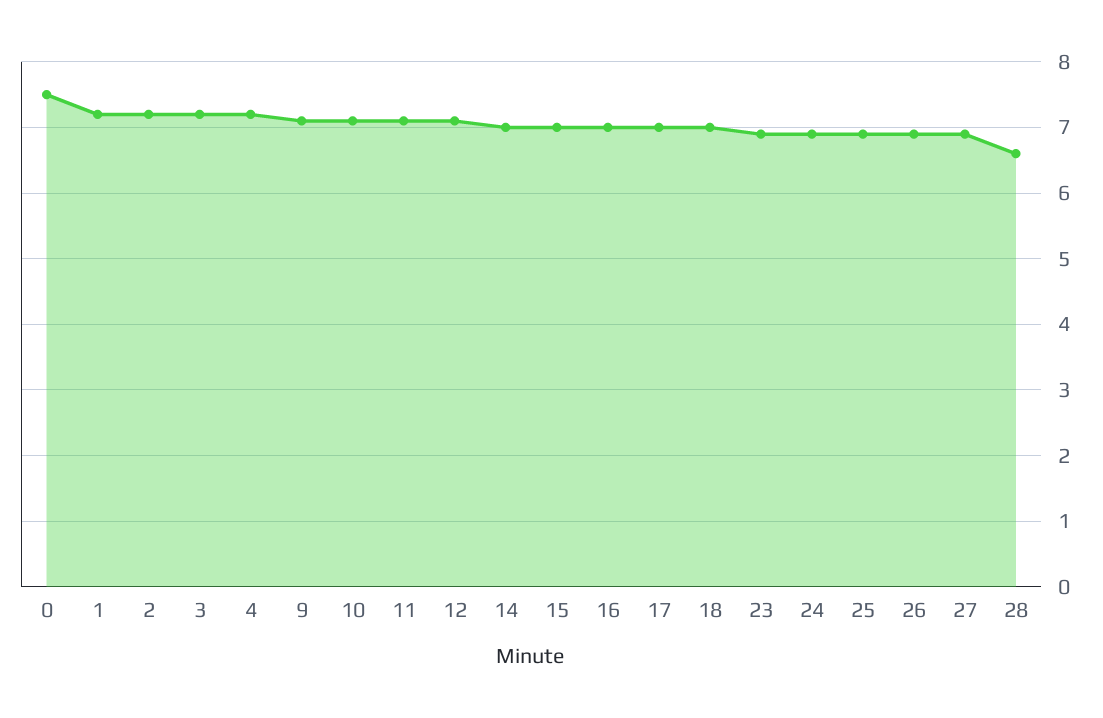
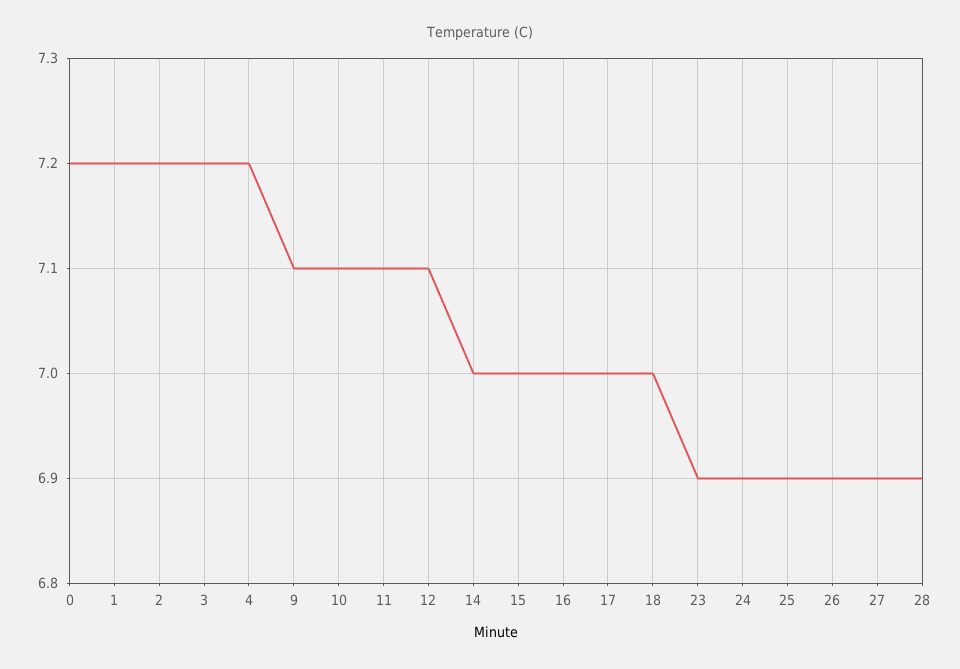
  {
-   "0": 7.5,
+   "0": 7.2,
    "1": 7.2,
    "2": 7.2,
    "3": 7.2,
    "4": 7.2,
    "9": 7.1,
    "10": 7.1,
    "11": 7.1,
    "12": 7.1,
    "14": 7,
    "15": 7,
    "16": 7,
    "17": 7,
    "18": 7,
    "23": 6.9,
    "24": 6.9,
    "25": 6.9,
    "26": 6.9,
    "27": 6.9,
-   "28": 6.6
+   "28": 6.9
  }

